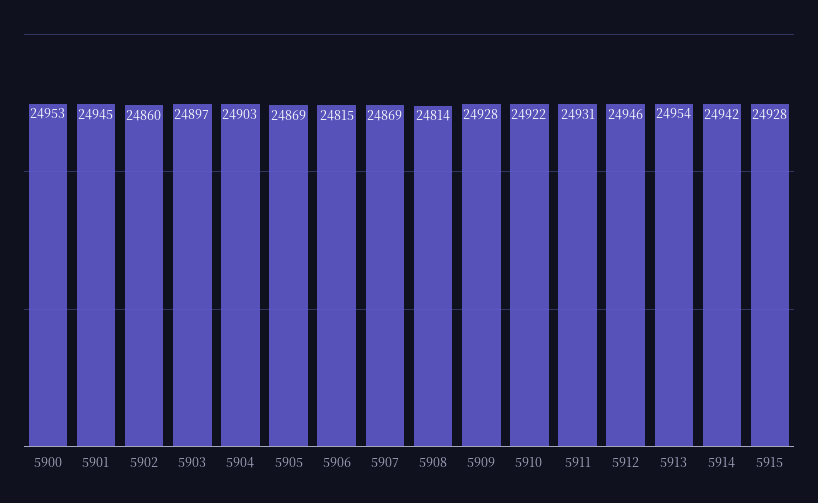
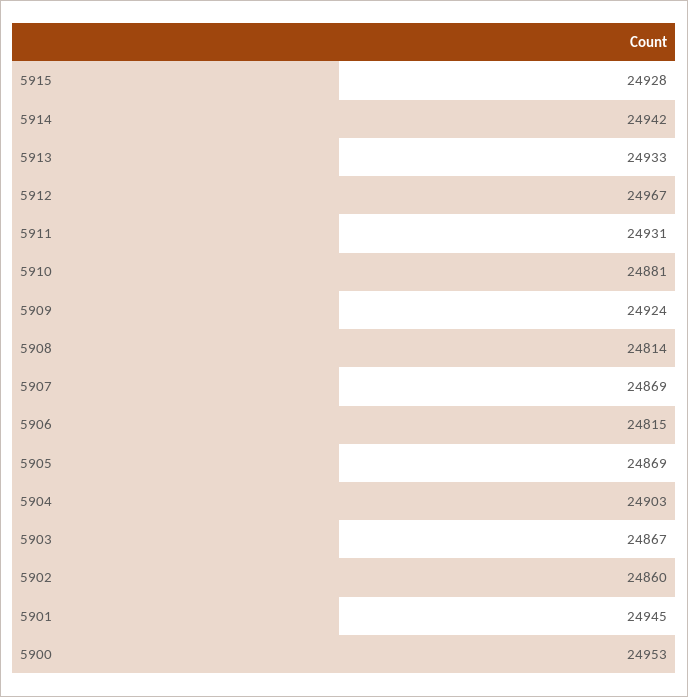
  {
    "5900": 24953,
    "5901": 24945,
    "5902": 24860,
-   "5903": 24897,
+   "5903": 24867,
    "5904": 24903,
    "5905": 24869,
    "5906": 24815,
    "5907": 24869,
    "5908": 24814,
-   "5909": 24928,
+   "5909": 24924,
-   "5910": 24922,
+   "5910": 24881,
    "5911": 24931,
-   "5912": 24946,
+   "5912": 24967,
-   "5913": 24954,
+   "5913": 24933,
    "5914": 24942,
    "5915": 24928
  }

